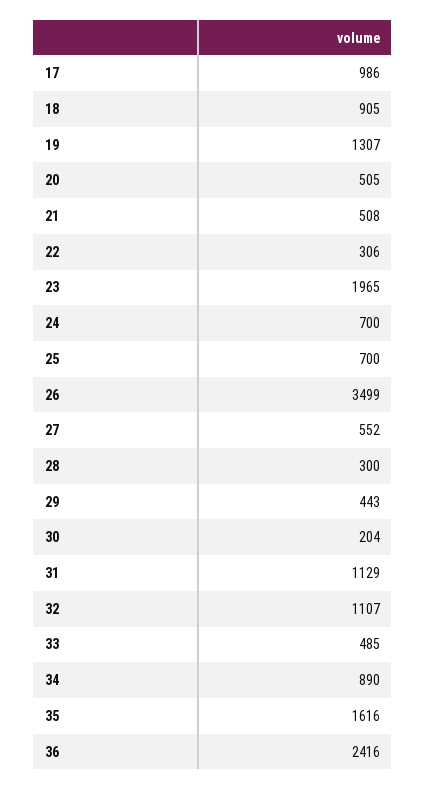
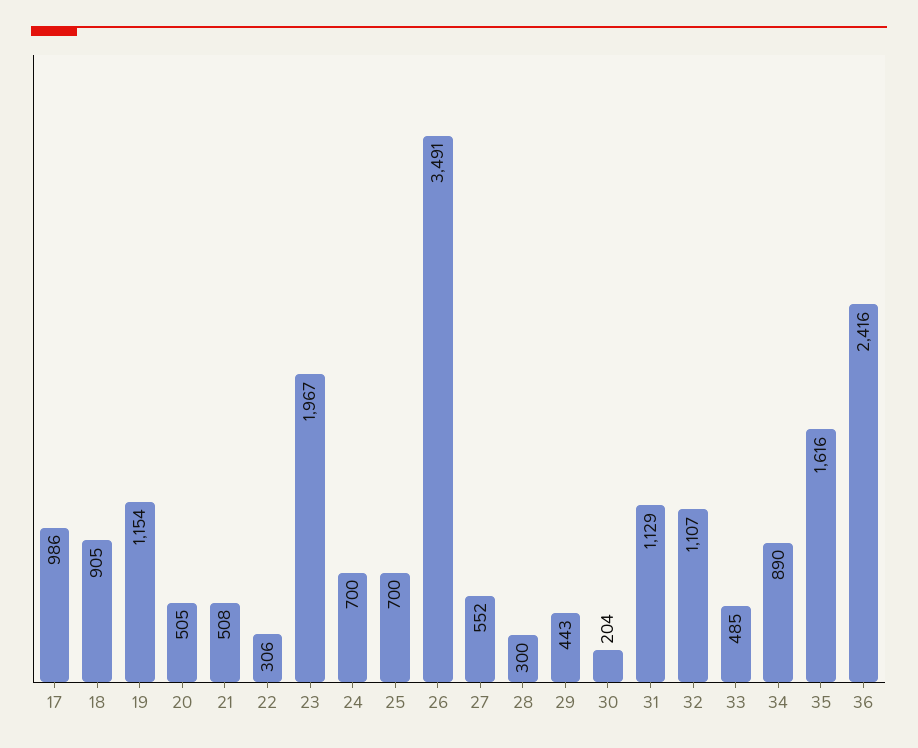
  {
    "17": 986,
    "18": 905,
-   "19": 1307,
+   "19": 1154,
    "20": 505,
    "21": 508,
    "22": 306,
-   "23": 1965,
+   "23": 1967,
    "24": 700,
    "25": 700,
-   "26": 3499,
+   "26": 3491,
    "27": 552,
    "28": 300,
    "29": 443,
    "30": 204,
    "31": 1129,
    "32": 1107,
    "33": 485,
    "34": 890,
    "35": 1616,
    "36": 2416
  }

